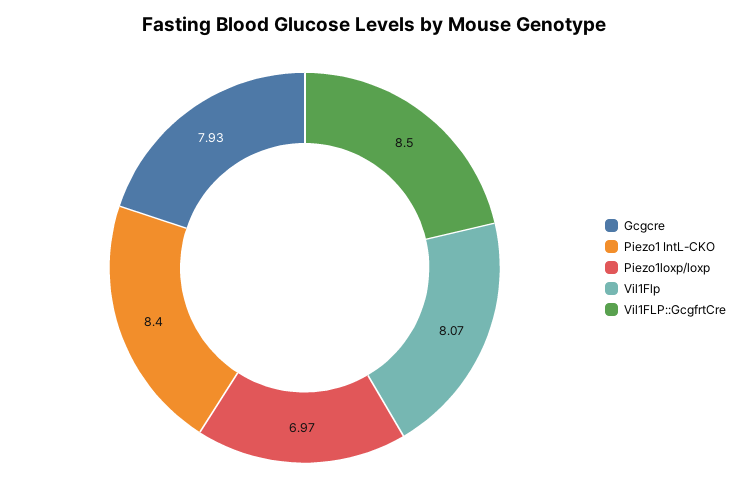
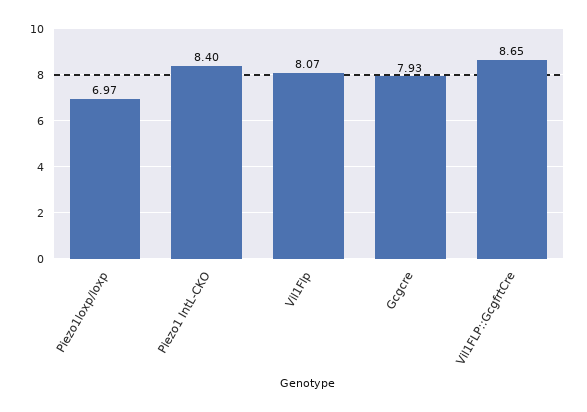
  {
    "Gcgcre": 7.93,
    "Piezo1 IntL-CKO": 8.4,
    "Piezo1loxp/loxp": 6.97,
    "Vil1Flp": 8.07,
-   "Vil1FLP::GcgfrtCre": 8.5
+   "Vil1FLP::GcgfrtCre": 8.65
  }

